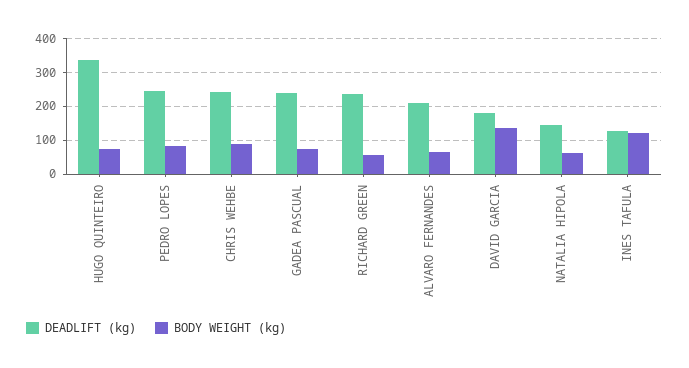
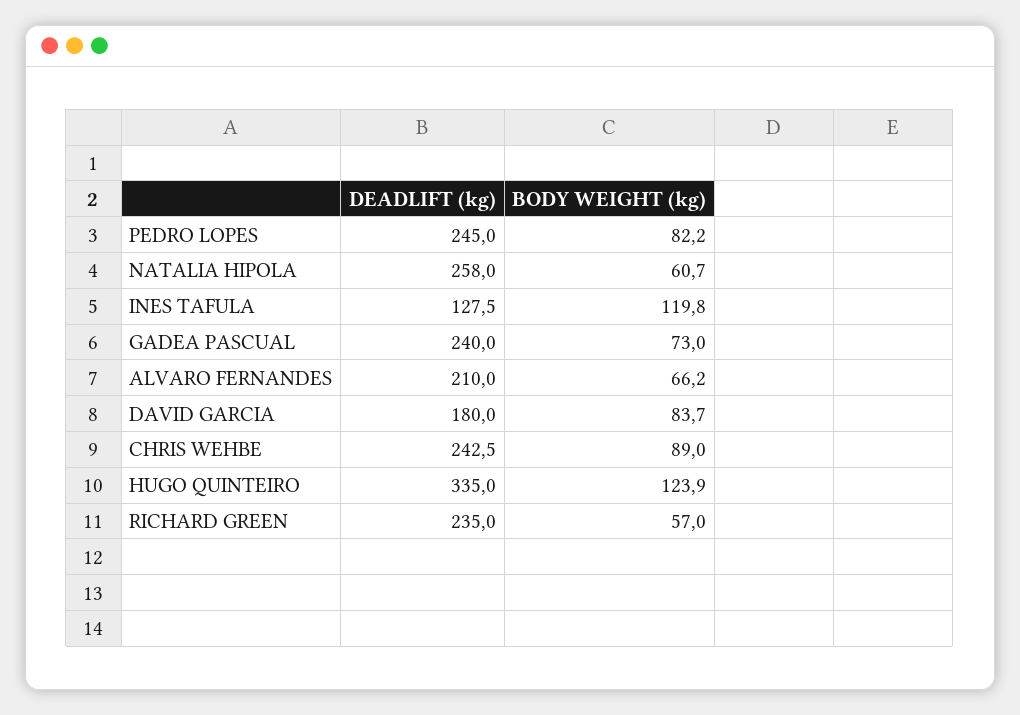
  {
    "DEADLIFT (kg)": {
      "HUGO QUINTEIRO": 335,
      "PEDRO LOPES": 245,
      "CHRIS WEHBE": 242.5,
      "GADEA PASCUAL": 240,
      "RICHARD GREEN": 235,
      "ALVARO FERNANDES": 210,
      "DAVID GARCIA": 180,
-     "NATALIA HIPOLA": 140,
+     "NATALIA HIPOLA": 258,
      "INES TAFULA": 127.5
    },
    "BODY WEIGHT (kg)": {
-     "HUGO QUINTEIRO": 80,
+     "HUGO QUINTEIRO": 123.9,
      "PEDRO LOPES": 82.2,
      "CHRIS WEHBE": 89,
      "GADEA PASCUAL": 73,
      "RICHARD GREEN": 57,
      "ALVARO FERNANDES": 66.2,
-     "DAVID GARCIA": 140,
+     "DAVID GARCIA": 83.7,
      "NATALIA HIPOLA": 60.7,
      "INES TAFULA": 119.8
    }
  }

